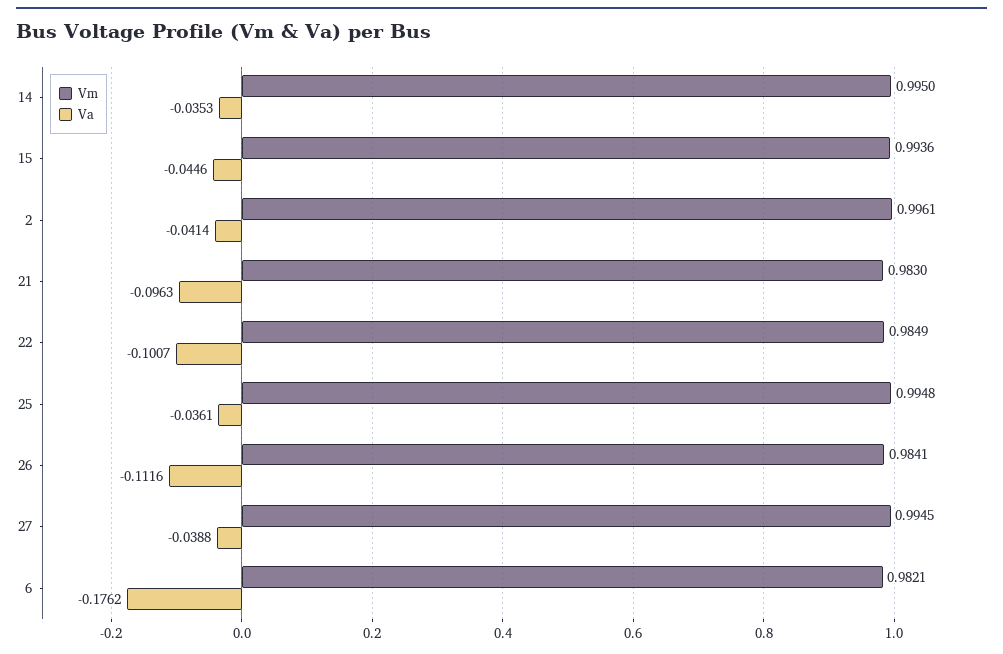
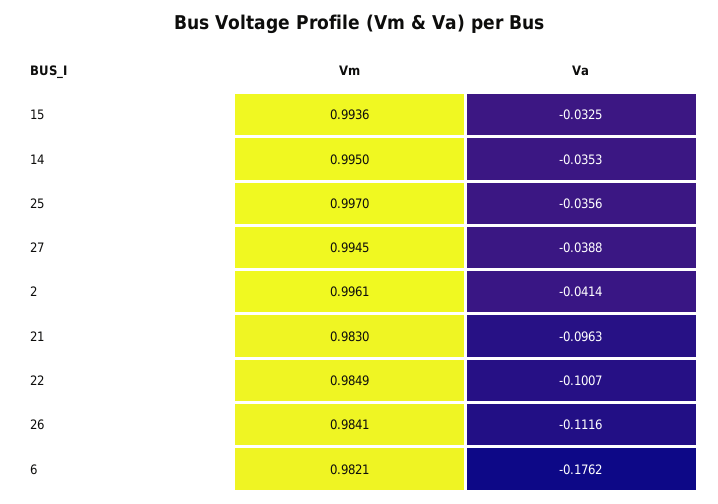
  {
    "Vm": {
      "14": 0.995,
      "15": 0.9936,
      "2": 0.9961,
      "21": 0.983,
      "22": 0.9849,
-     "25": 0.9948,
+     "25": 0.997,
      "26": 0.9841,
      "27": 0.9945,
      "6": 0.9821
    },
    "Va": {
      "14": -0.0353,
-     "15": -0.0446,
+     "15": -0.0325,
      "2": -0.0414,
      "21": -0.0963,
      "22": -0.1007,
-     "25": -0.0361,
+     "25": -0.0356,
      "26": -0.1116,
      "27": -0.0388,
      "6": -0.1762
    }
  }

